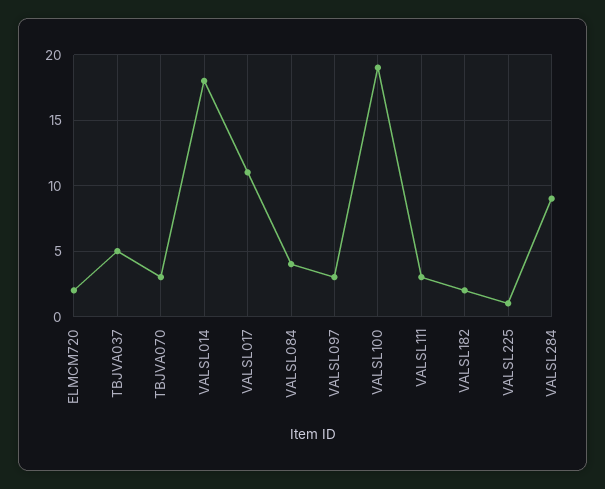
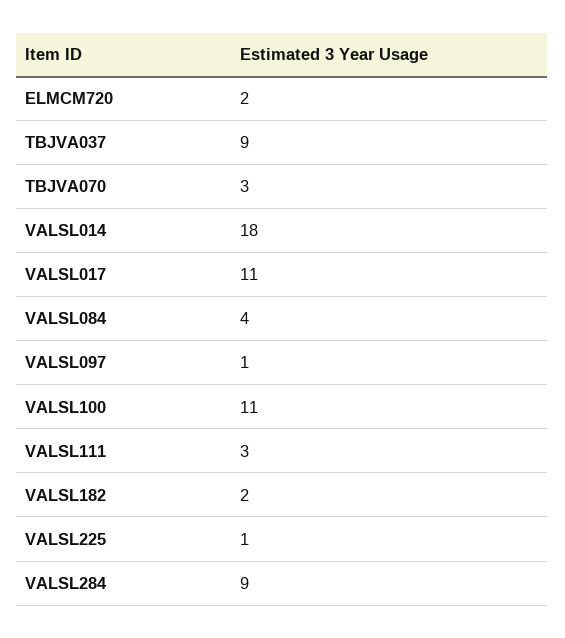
  {
    "ELMCM720": 2,
-   "TBJVA037": 5,
+   "TBJVA037": 9,
    "TBJVA070": 3,
    "VALSL014": 18,
    "VALSL017": 11,
    "VALSL084": 4,
-   "VALSL097": 3,
+   "VALSL097": 1,
-   "VALSL100": 19,
+   "VALSL100": 11,
    "VALSL111": 3,
    "VALSL182": 2,
    "VALSL225": 1,
    "VALSL284": 9
  }

